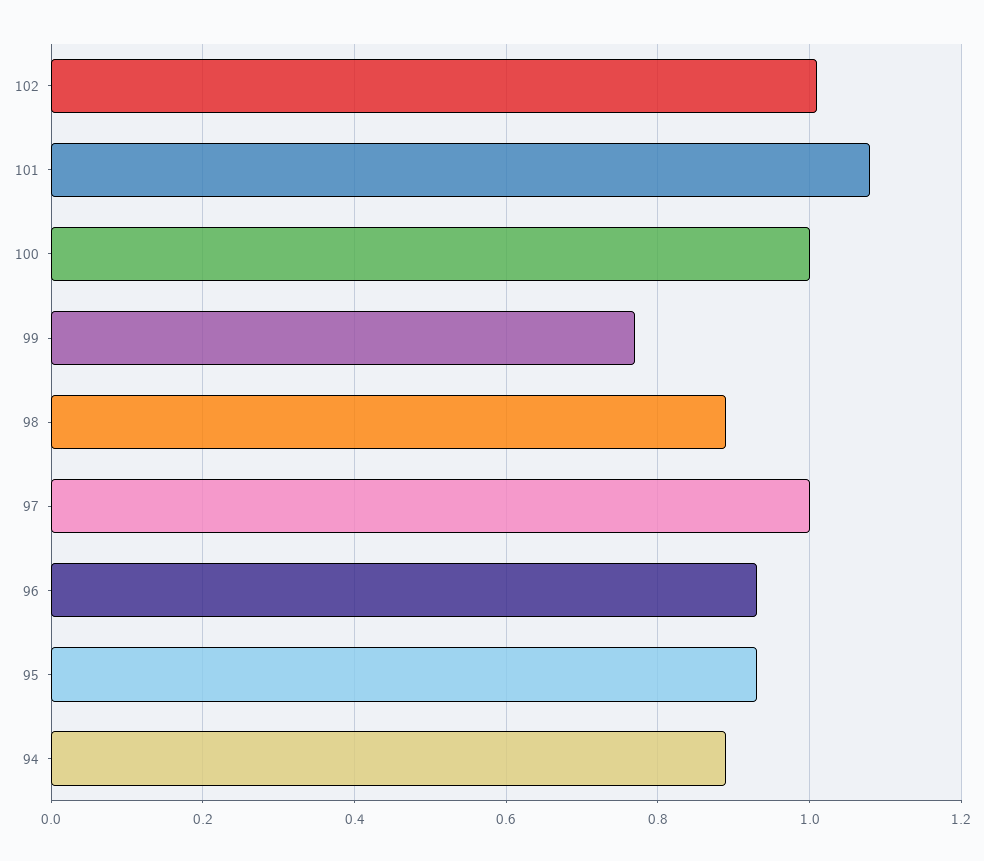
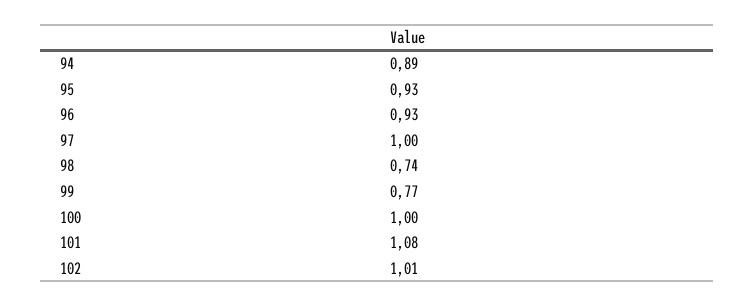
  {
    "102": 1.01,
    "101": 1.08,
    "100": 1,
    "99": 0.77,
-   "98": 0.9,
+   "98": 0.74,
    "97": 1,
    "96": 0.93,
    "95": 0.93,
    "94": 0.89
  }

